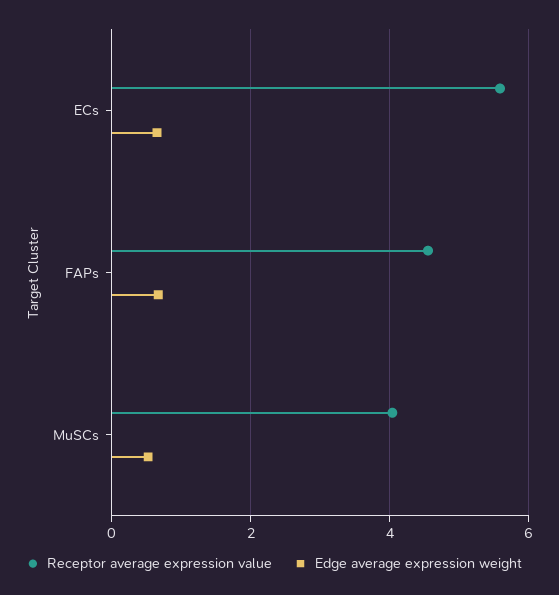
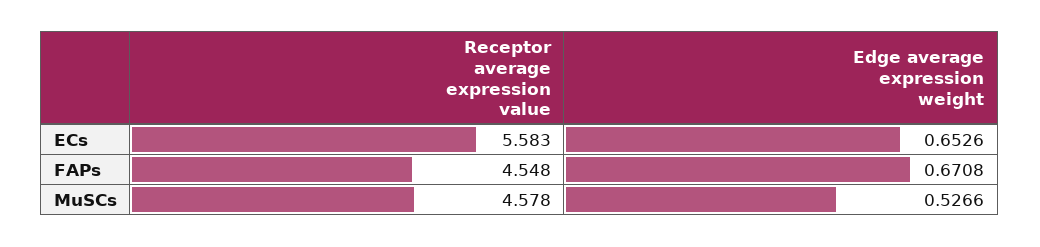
  {
    "Receptor average expression value": {
      "ECs": 5.583,
      "FAPs": 4.548,
-     "MuSCs": 4
+     "MuSCs": 4.578
    },
    "Edge average expression weight": {
      "ECs": 0.6526,
      "FAPs": 0.6708,
      "MuSCs": 0.5266
    }
  }

